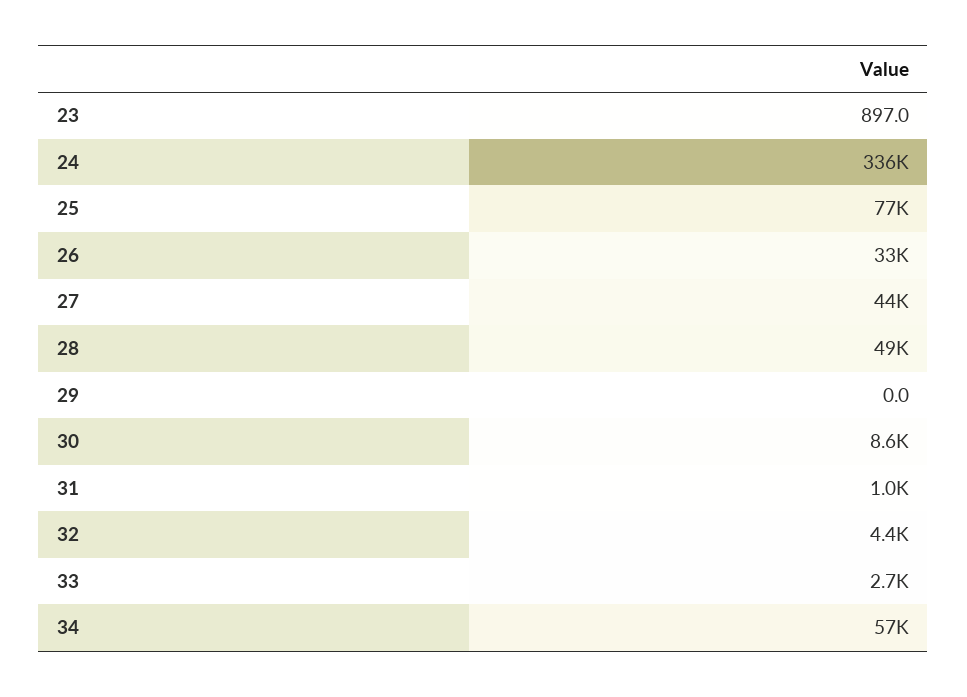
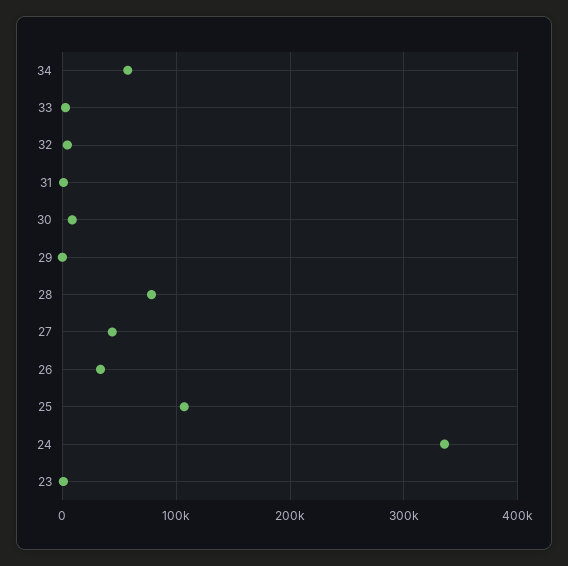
  {
    "23": 897,
    "24": 336000,
-   "25": 77000,
+   "25": 110000,
    "26": 33000,
    "27": 44000,
-   "28": 49000,
+   "28": 80000,
    "29": 0,
    "30": 8600,
    "31": 1000,
    "32": 4400,
    "33": 2700,
    "34": 57000
  }

